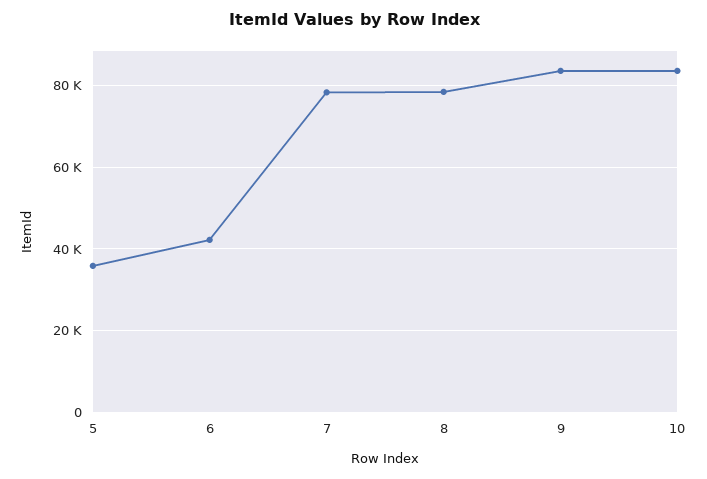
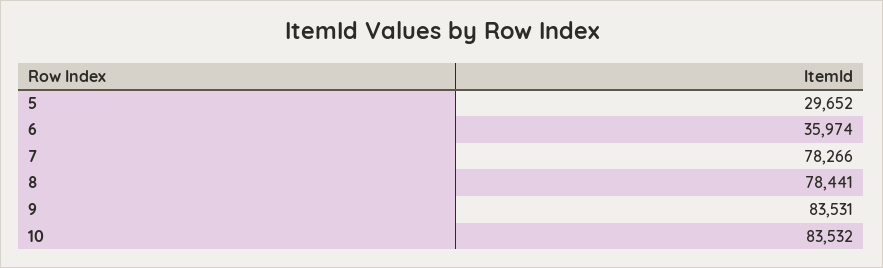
  {
-   "5": 36000,
+   "5": 29652,
-   "6": 42000,
+   "6": 35974,
    "7": 78266,
    "8": 78441,
    "9": 83531,
    "10": 83532
  }

